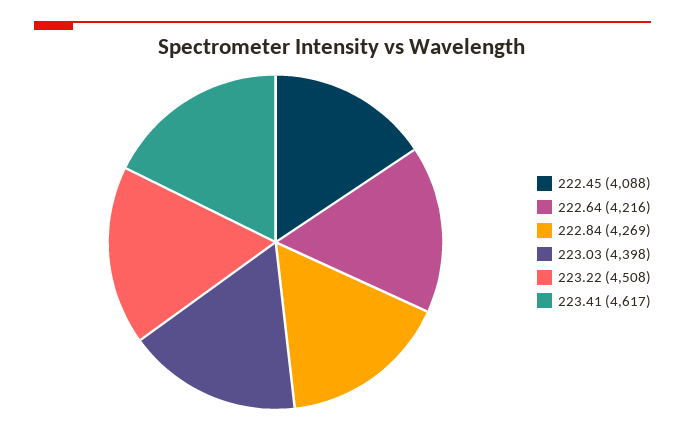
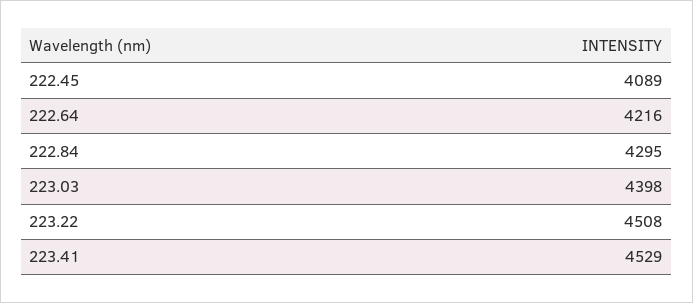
  {
-   "222.45": 4088,
+   "222.45": 4089,
    "222.64": 4216,
-   "222.84": 4269,
+   "222.84": 4295,
    "223.03": 4398,
    "223.22": 4508,
-   "223.41": 4617
+   "223.41": 4529
  }

